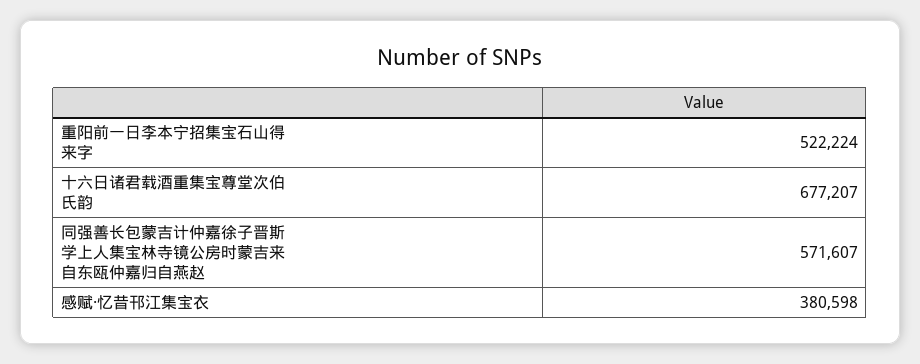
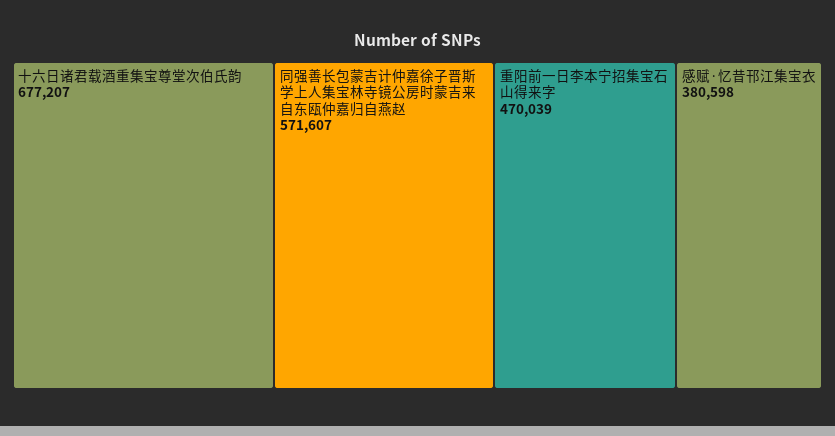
  {
-   "重阳前一日李本宁招集宝石山得来字": 522224,
+   "重阳前一日李本宁招集宝石山得来字": 470039,
    "十六日诸君载酒重集宝尊堂次伯氏韵": 677207,
    "同强善长包蒙吉计仲嘉徐子晋斯学上人集宝林寺镜公房时蒙吉来自东瓯仲嘉归自燕赵": 571607,
    "感赋·忆昔邗江集宝衣": 380598
  }

